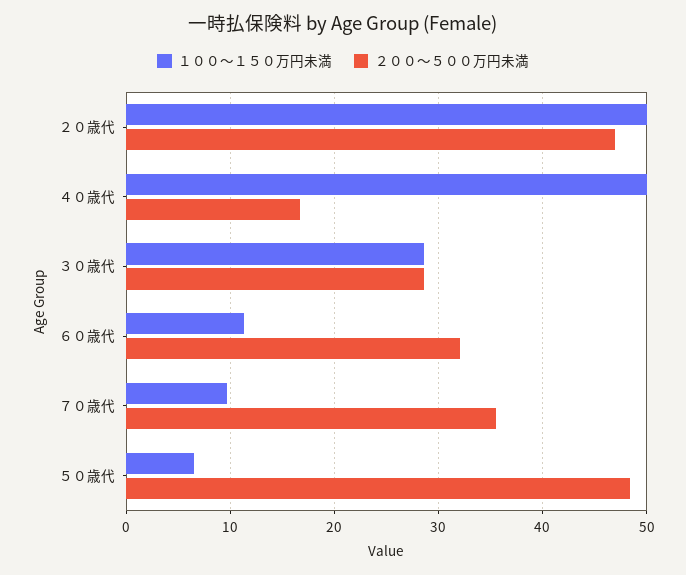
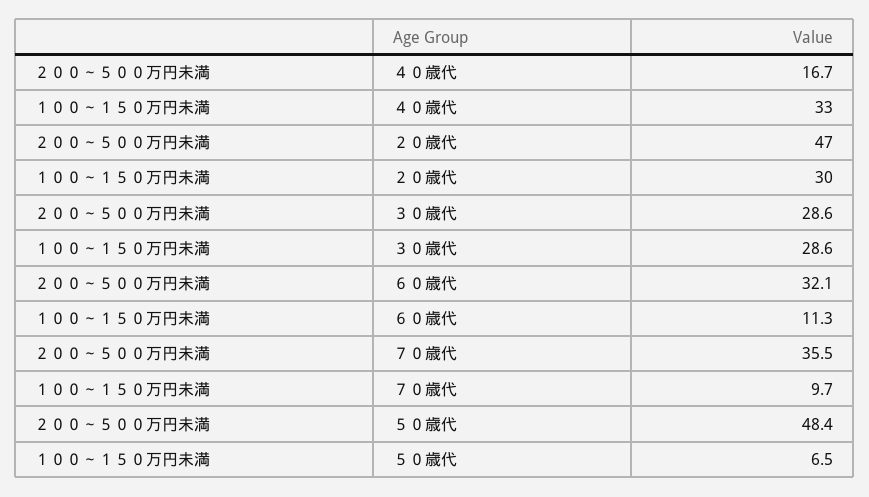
  {
    "１００～１５０万円未満": {
-     "２０歳代": 50,
+     "２０歳代": 30,
-     "４０歳代": 50,
+     "４０歳代": 33,
      "３０歳代": 28.6,
      "６０歳代": 11.3,
      "７０歳代": 9.7,
      "５０歳代": 6.5
    },
    "２００～５００万円未満": {
      "２０歳代": 47,
      "４０歳代": 16.7,
      "３０歳代": 28.6,
      "６０歳代": 32.1,
      "７０歳代": 35.5,
      "５０歳代": 48.4
    }
  }

